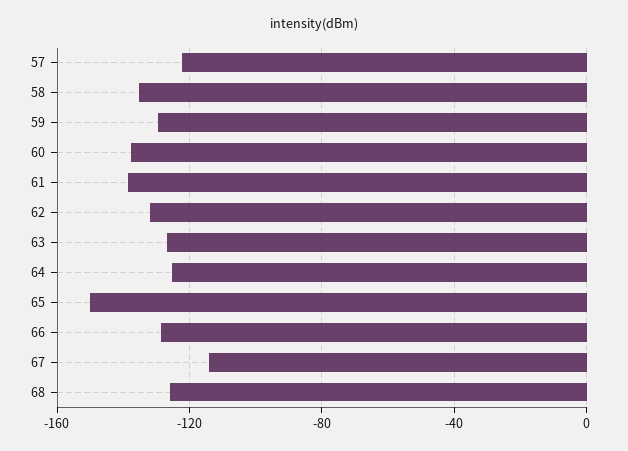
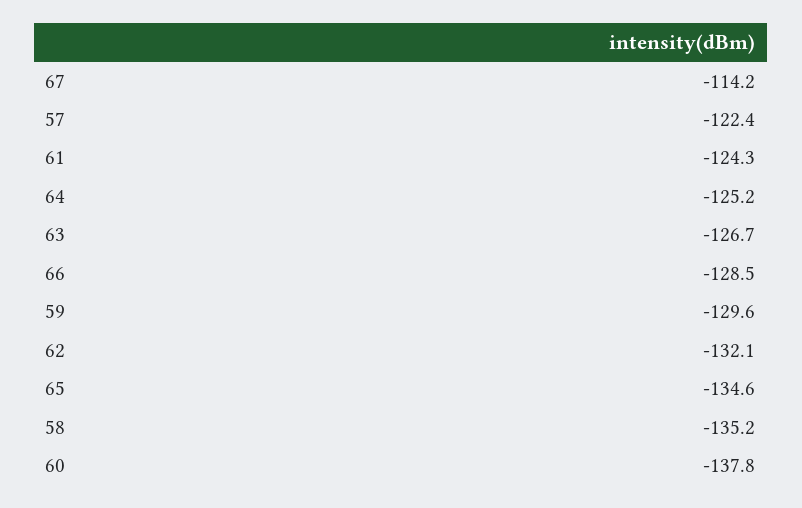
  {
    "57": -122.4,
    "58": -135.2,
    "59": -129.6,
    "60": -137.8,
-   "61": -140,
+   "61": -124.3,
    "62": -132.1,
    "63": -126.7,
    "64": -125.2,
-   "65": -150,
+   "65": -134.6,
    "66": -128.5,
-   "67": -114.2,
+   "67": -114.2
-   "68": -125
  }

